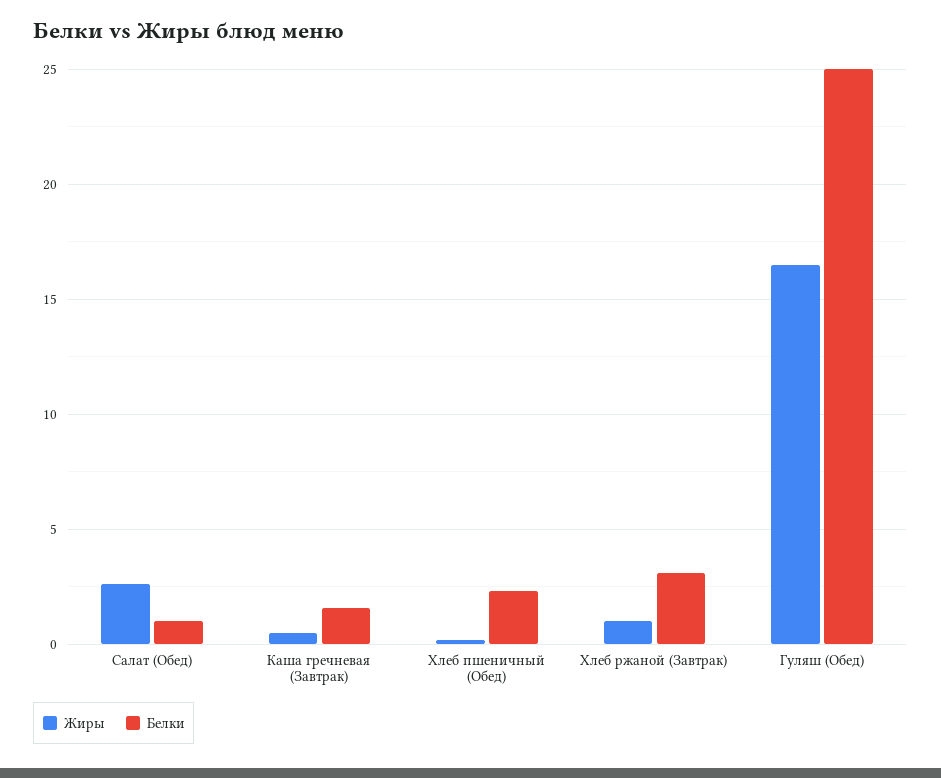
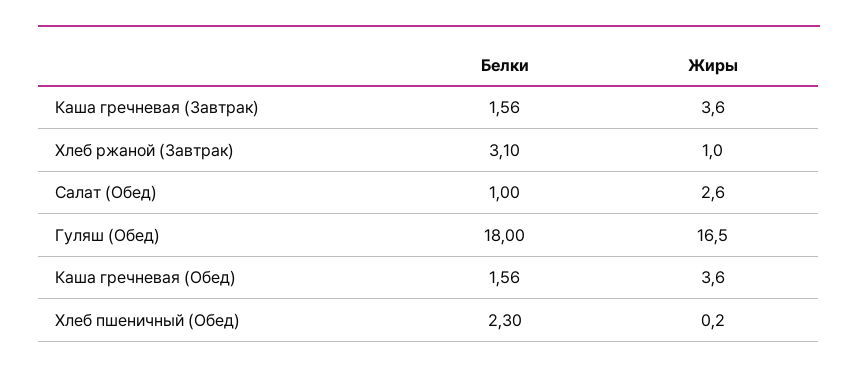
  {
    "Жиры": {
      "Салат (Обед)": 2.6,
-     "Каша гречневая (Завтрак)": 0.5,
+     "Каша гречневая (Завтрак)": 3.6,
      "Хлеб пшеничный (Обед)": 0.2,
      "Хлеб ржаной (Завтрак)": 1,
-     "Гуляш (Обед)": 16.5
+     "Гуляш (Обед)": 16.5,
+     "Каша гречневая (Обед)": 3.6
    },
    "Белки": {
      "Салат (Обед)": 1,
      "Каша гречневая (Завтрак)": 1.56,
      "Хлеб пшеничный (Обед)": 2.3,
      "Хлеб ржаной (Завтрак)": 3.1,
-     "Гуляш (Обед)": 25
+     "Гуляш (Обед)": 18,
+     "Каша гречневая (Обед)": 1.56
    }
  }

